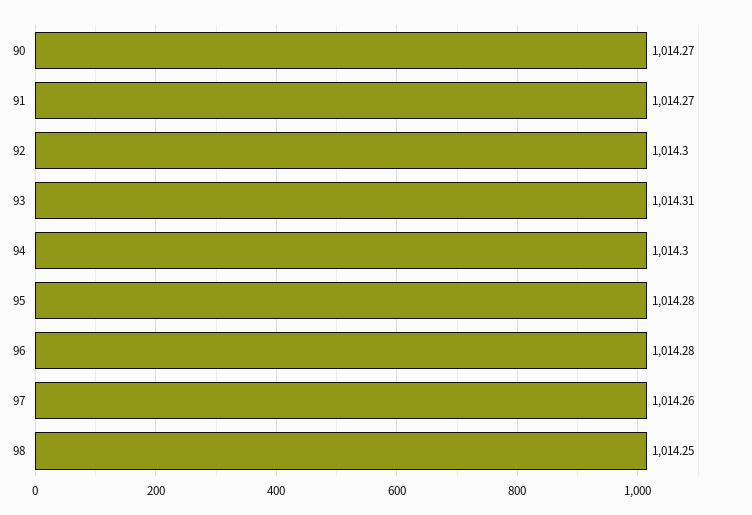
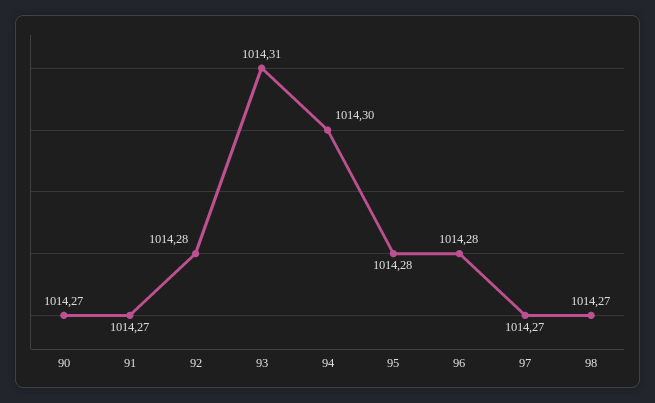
  {
    "90": 1014.27,
    "91": 1014.27,
-   "92": 1014.3,
+   "92": 1014.28,
    "93": 1014.31,
    "94": 1014.3,
    "95": 1014.28,
    "96": 1014.28,
-   "97": 1014.26,
+   "97": 1014.27,
-   "98": 1014.25
+   "98": 1014.27
  }

